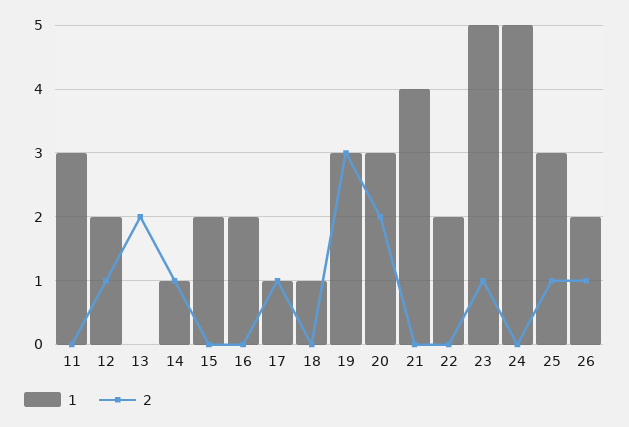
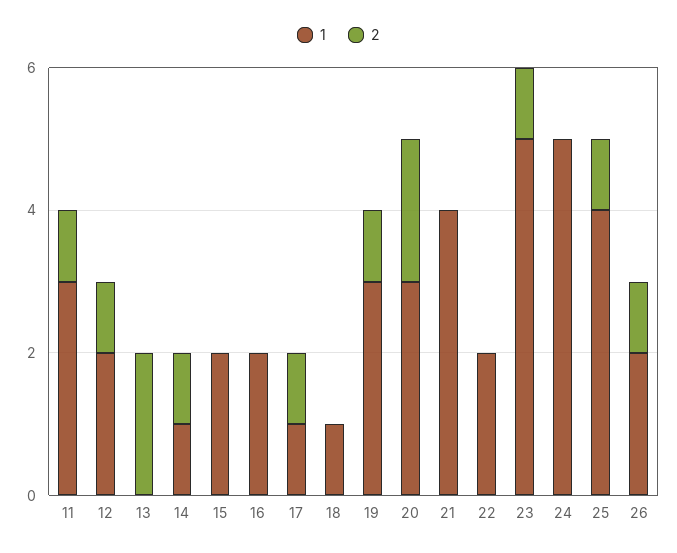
  {
    "1": {
      "11": 3,
      "12": 2,
      "13": 0,
      "14": 1,
      "15": 2,
      "16": 2,
      "17": 1,
      "18": 1,
      "19": 3,
      "20": 3,
      "21": 4,
      "22": 2,
      "23": 5,
      "24": 5,
-     "25": 3,
+     "25": 4,
      "26": 2
    },
    "2": {
-     "11": 0,
+     "11": 1,
      "12": 1,
      "13": 2,
      "14": 1,
      "15": 0,
      "16": 0,
      "17": 1,
      "18": 0,
-     "19": 3,
+     "19": 1,
      "20": 2,
      "21": 0,
      "22": 0,
      "23": 1,
      "24": 0,
      "25": 1,
      "26": 1
    }
  }

